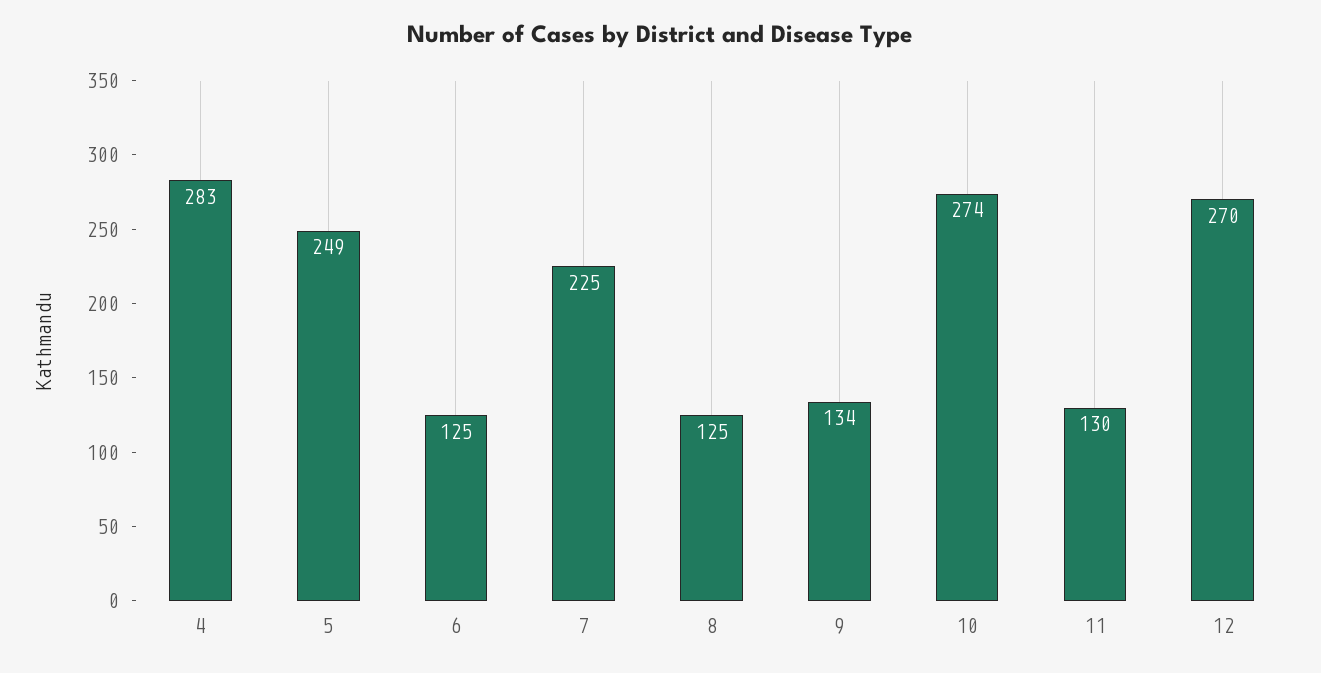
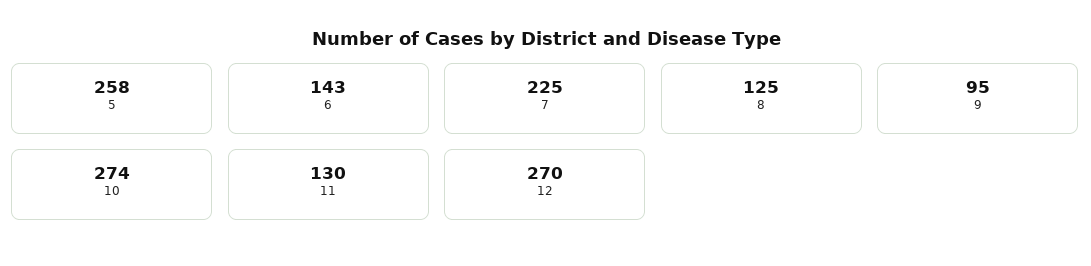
  {
-   "4": 283,
-   "5": 249,
+   "5": 258,
-   "6": 125,
+   "6": 143,
    "7": 225,
    "8": 125,
-   "9": 134,
+   "9": 95,
    "10": 274,
    "11": 130,
    "12": 270
  }

